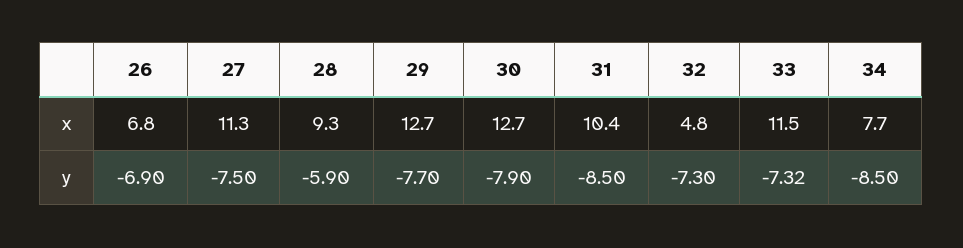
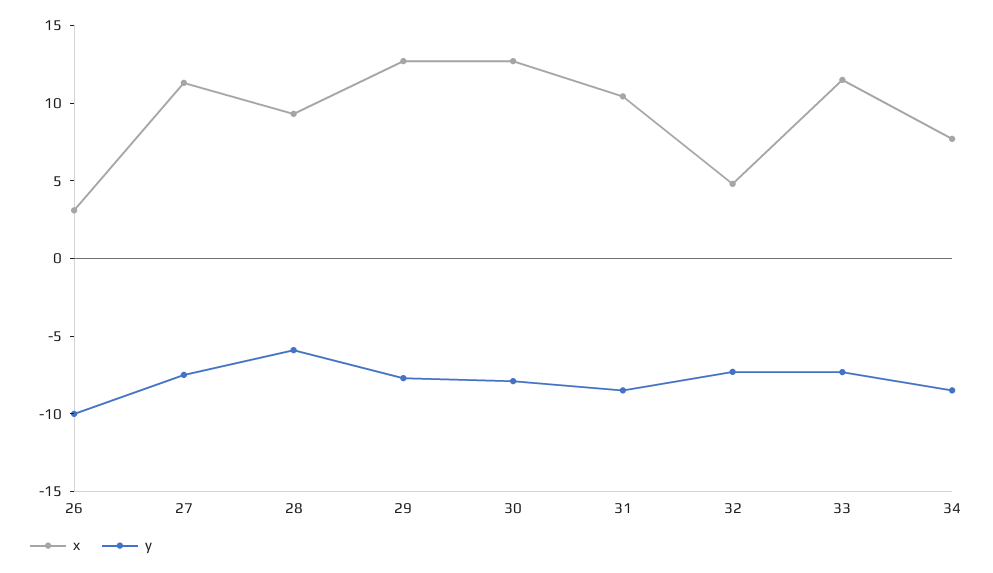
  {
    "x": {
-     "26": 6.8,
+     "26": 3,
      "27": 11.3,
      "28": 9.3,
      "29": 12.7,
      "30": 12.7,
      "31": 10.4,
      "32": 4.8,
      "33": 11.5,
      "34": 7.7
    },
    "y": {
-     "26": -6.9,
+     "26": -10,
      "27": -7.5,
      "28": -5.9,
      "29": -7.7,
      "30": -7.9,
      "31": -8.5,
      "32": -7.3,
      "33": -7.32,
      "34": -8.5
    }
  }

